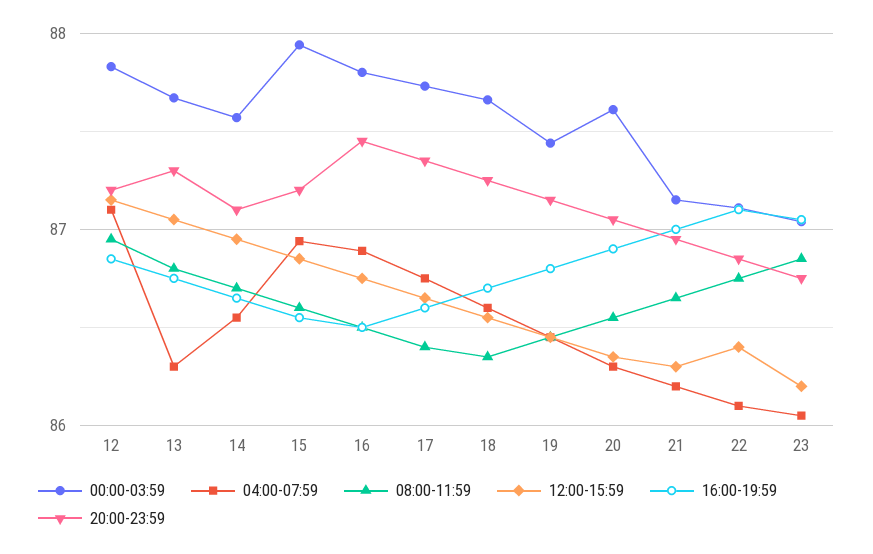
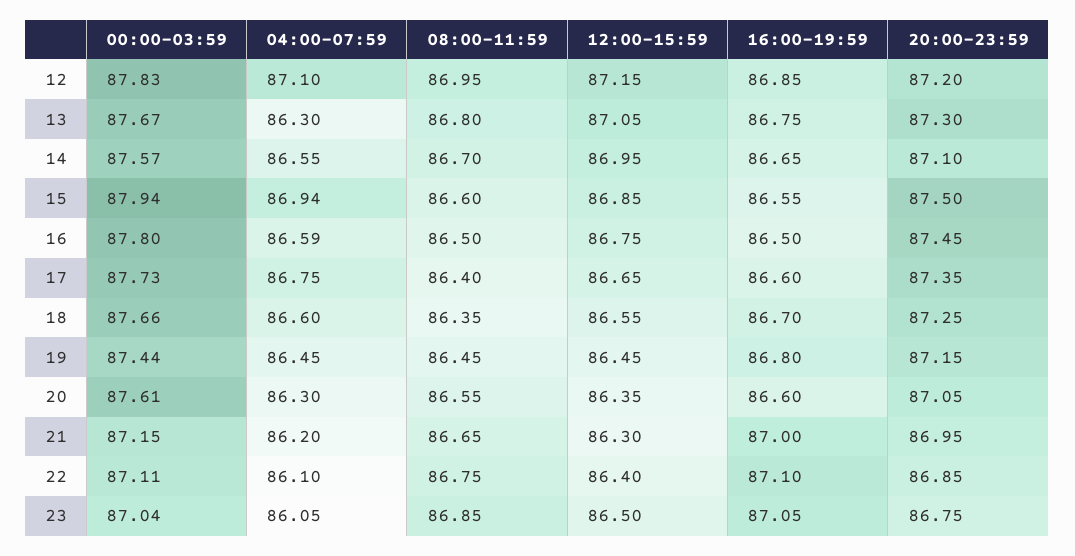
  {
    "00:00-03:59": {
      "12": 87.83,
      "13": 87.67,
      "14": 87.57,
      "15": 87.94,
      "16": 87.8,
      "17": 87.73,
      "18": 87.66,
      "19": 87.44,
      "20": 87.61,
      "21": 87.15,
      "22": 87.11,
      "23": 87.04
    },
    "04:00-07:59": {
      "12": 87.1,
      "13": 86.3,
      "14": 86.55,
      "15": 86.94,
-     "16": 86.9,
+     "16": 86.59,
      "17": 86.75,
      "18": 86.6,
      "19": 86.45,
      "20": 86.3,
      "21": 86.2,
      "22": 86.1,
      "23": 86.05
    },
    "08:00-11:59": {
      "12": 86.95,
      "13": 86.8,
      "14": 86.7,
      "15": 86.6,
      "16": 86.5,
      "17": 86.4,
      "18": 86.35,
      "19": 86.45,
      "20": 86.55,
      "21": 86.65,
      "22": 86.75,
      "23": 86.85
    },
    "12:00-15:59": {
      "12": 87.15,
      "13": 87.05,
      "14": 86.95,
      "15": 86.85,
      "16": 86.75,
      "17": 86.65,
      "18": 86.55,
      "19": 86.45,
      "20": 86.35,
      "21": 86.3,
      "22": 86.4,
-     "23": 86.2
+     "23": 86.5
    },
    "16:00-19:59": {
      "12": 86.85,
      "13": 86.75,
      "14": 86.65,
      "15": 86.55,
      "16": 86.5,
      "17": 86.6,
      "18": 86.7,
      "19": 86.8,
-     "20": 86.9,
+     "20": 86.6,
      "21": 87,
      "22": 87.1,
      "23": 87.05
    },
    "20:00-23:59": {
      "12": 87.2,
      "13": 87.3,
      "14": 87.1,
-     "15": 87.2,
+     "15": 87.5,
      "16": 87.45,
      "17": 87.35,
      "18": 87.25,
      "19": 87.15,
      "20": 87.05,
      "21": 86.95,
      "22": 86.85,
      "23": 86.75
    }
  }

